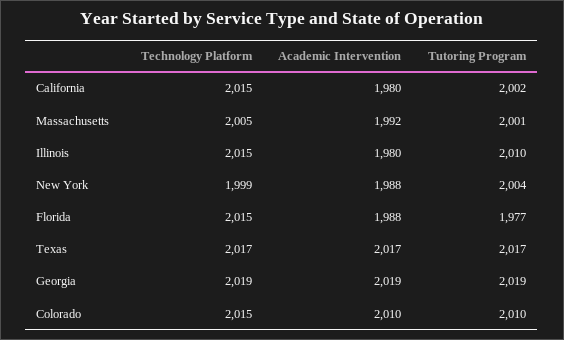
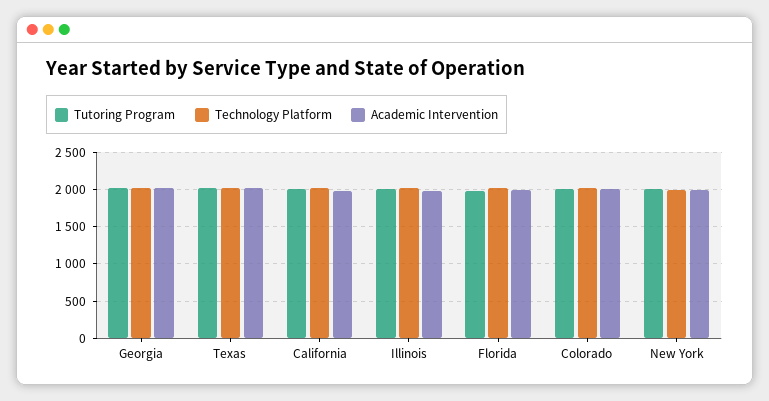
  {
    "Technology Platform": {
      "California": 2015,
-     "Massachusetts": 2005,
      "Illinois": 2015,
      "New York": 1999,
      "Florida": 2015,
      "Texas": 2017,
      "Georgia": 2019,
      "Colorado": 2015
    },
    "Academic Intervention": {
      "California": 1980,
-     "Massachusetts": 1992,
      "Illinois": 1980,
      "New York": 1988,
      "Florida": 1988,
      "Texas": 2017,
      "Georgia": 2019,
      "Colorado": 2010
    },
    "Tutoring Program": {
      "California": 2002,
-     "Massachusetts": 2001,
      "Illinois": 2010,
      "New York": 2004,
      "Florida": 1977,
      "Texas": 2017,
      "Georgia": 2019,
      "Colorado": 2010
    }
  }

